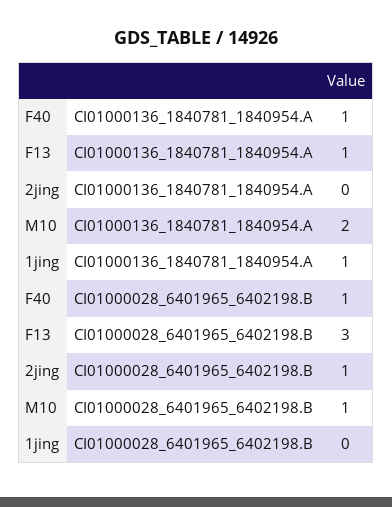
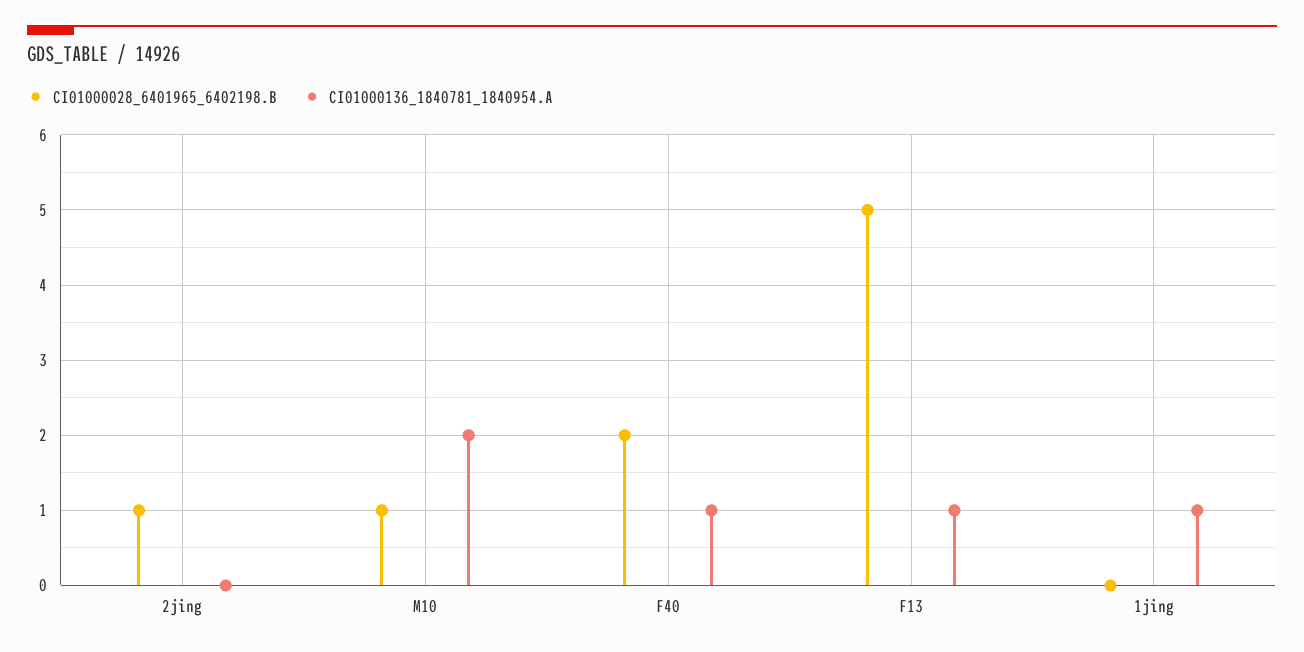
  {
    "CI01000136_1840781_1840954.A": {
      "F40": 1,
      "F13": 1,
      "2jing": 0,
      "M10": 2,
      "1jing": 1
    },
    "CI01000028_6401965_6402198.B": {
-     "F40": 1,
+     "F40": 2,
-     "F13": 3,
+     "F13": 5,
      "2jing": 1,
      "M10": 1,
      "1jing": 0
    }
  }

